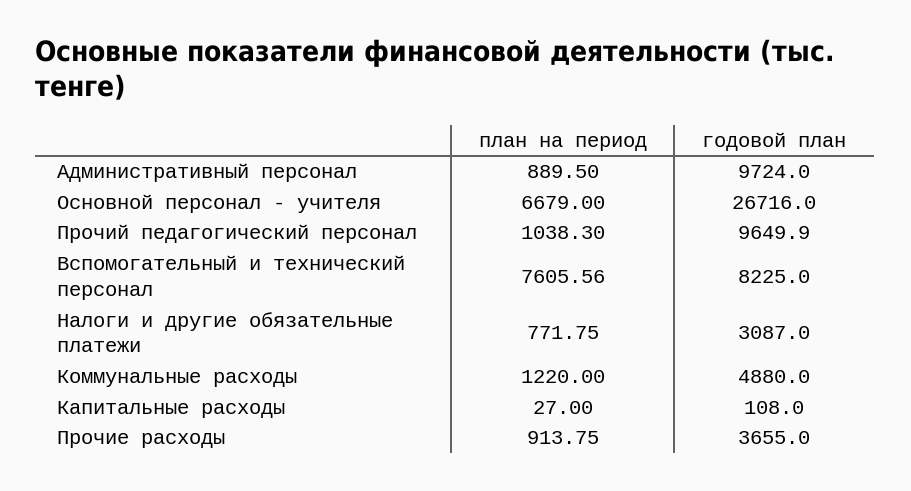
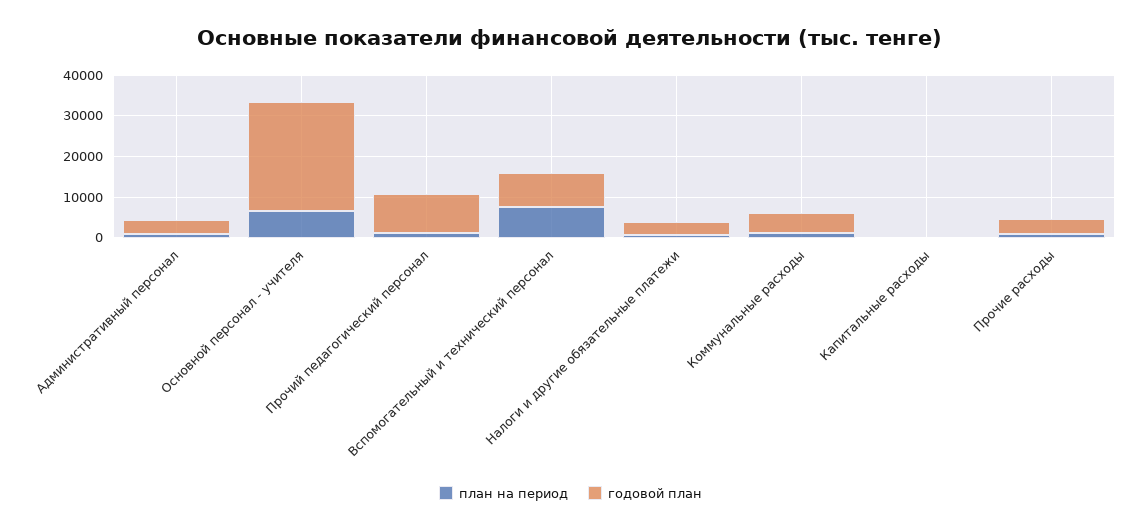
  {
    "план на период": {
      "Административный персонал": 889.5,
      "Основной персонал - учителя": 6679,
      "Прочий педагогический персонал": 1038.3,
      "Вспомогательный и технический персонал": 7605.56,
      "Налоги и другие обязательные платежи": 771.75,
      "Коммунальные расходы": 1220,
      "Капитальные расходы": 27,
      "Прочие расходы": 913.75
    },
    "годовой план": {
-     "Административный персонал": 9724,
+     "Административный персонал": 4000,
      "Основной персонал - учителя": 26716,
      "Прочий педагогический персонал": 9649.9,
      "Вспомогательный и технический персонал": 8225,
      "Налоги и другие обязательные платежи": 3087,
      "Коммунальные расходы": 4880,
      "Капитальные расходы": 108,
      "Прочие расходы": 3655
    }
  }

